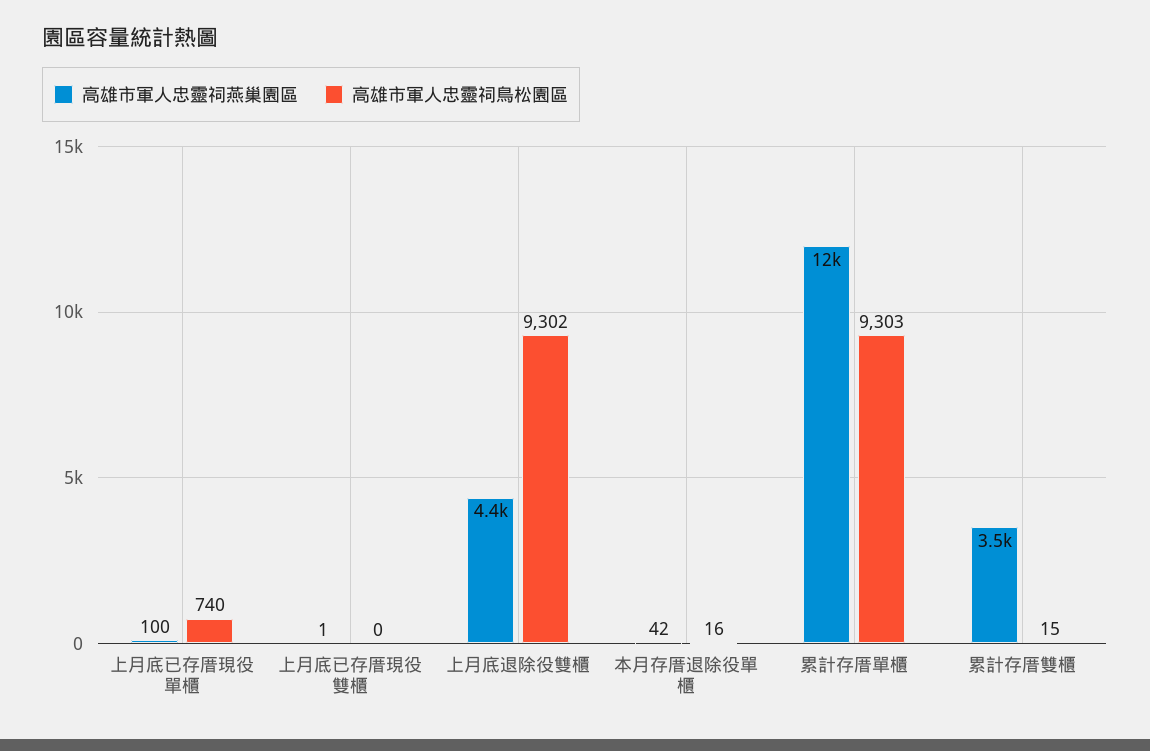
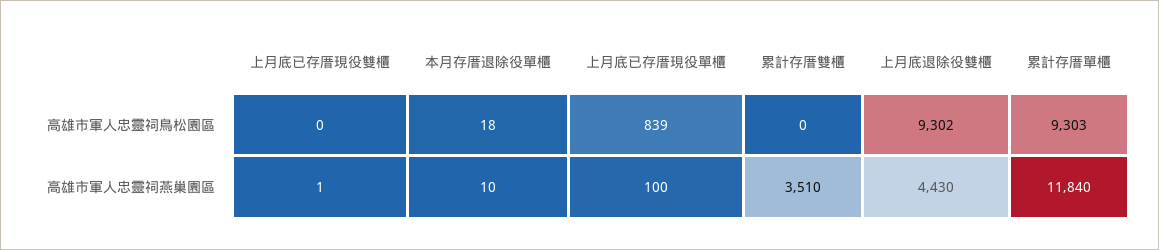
  {
    "高雄市軍人忠靈祠燕巢園區": {
      "上月底已存厝現役單櫃": 100,
      "上月底已存厝現役雙櫃": 1,
      "上月底退除役雙櫃": 4430,
-     "本月存厝退除役單櫃": 42,
+     "本月存厝退除役單櫃": 10,
      "累計存厝單櫃": 11840,
      "累計存厝雙櫃": 3510
    },
    "高雄市軍人忠靈祠鳥松園區": {
-     "上月底已存厝現役單櫃": 740,
+     "上月底已存厝現役單櫃": 839,
      "上月底已存厝現役雙櫃": 0,
      "上月底退除役雙櫃": 9302,
-     "本月存厝退除役單櫃": 16,
+     "本月存厝退除役單櫃": 18,
      "累計存厝單櫃": 9303,
-     "累計存厝雙櫃": 15
+     "累計存厝雙櫃": 0
    }
  }

